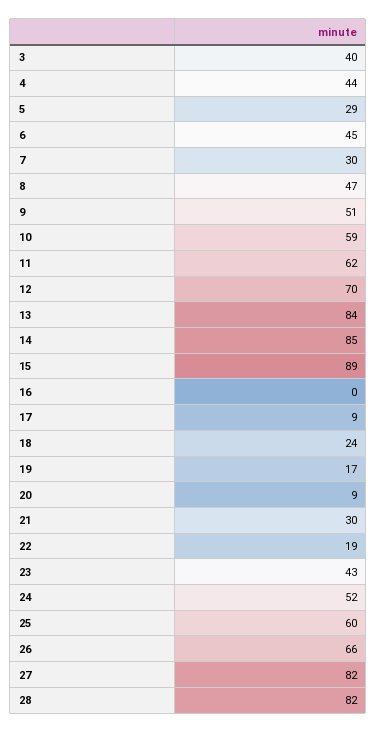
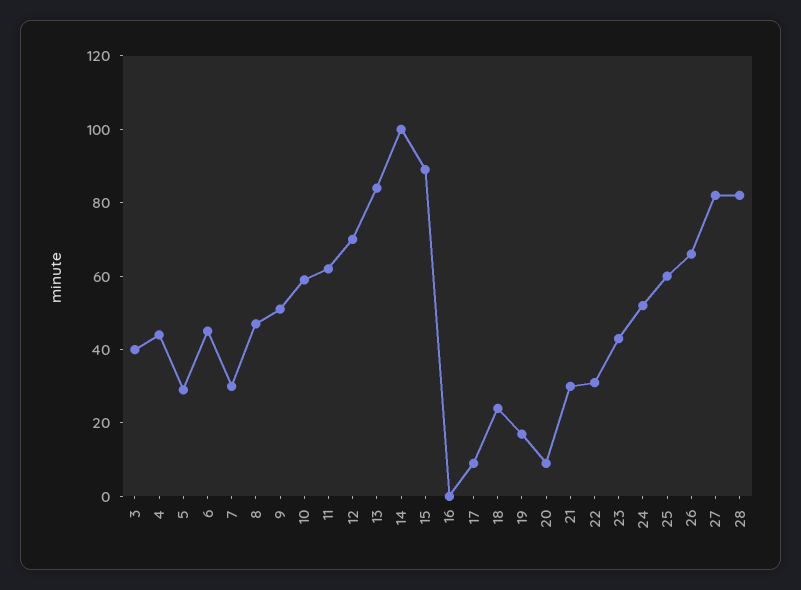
  {
    "3": 40,
    "4": 44,
    "5": 29,
    "6": 45,
    "7": 30,
    "8": 47,
    "9": 51,
    "10": 59,
    "11": 62,
    "12": 70,
    "13": 84,
-   "14": 85,
+   "14": 100,
    "15": 89,
    "16": 0,
    "17": 9,
    "18": 24,
    "19": 17,
    "20": 9,
    "21": 30,
-   "22": 19,
+   "22": 30,
    "23": 43,
    "24": 52,
    "25": 60,
    "26": 66,
    "27": 82,
    "28": 82
  }

